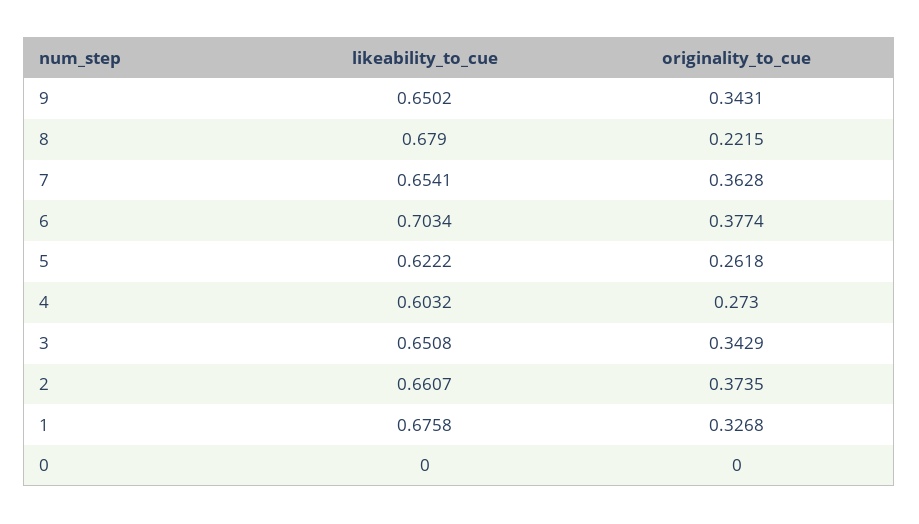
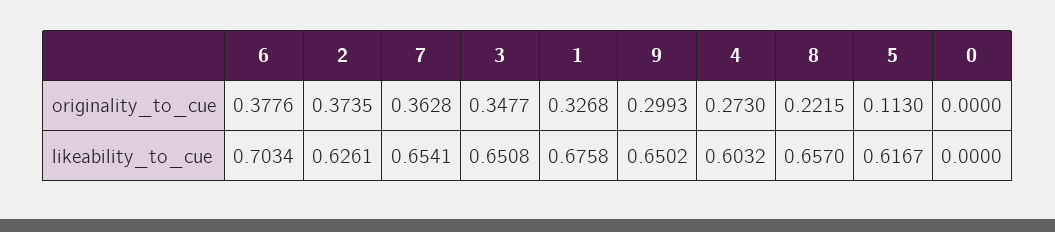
  {
    "likeability_to_cue": {
      "9": 0.6502,
-     "8": 0.679,
+     "8": 0.657,
      "7": 0.6541,
      "6": 0.7034,
-     "5": 0.6222,
+     "5": 0.6167,
      "4": 0.6032,
      "3": 0.6508,
-     "2": 0.6607,
+     "2": 0.6261,
      "1": 0.6758,
      "0": 0
    },
    "originality_to_cue": {
-     "9": 0.3431,
+     "9": 0.2993,
      "8": 0.2215,
      "7": 0.3628,
-     "6": 0.3774,
+     "6": 0.3776,
-     "5": 0.2618,
+     "5": 0.113,
      "4": 0.273,
-     "3": 0.3429,
+     "3": 0.3477,
      "2": 0.3735,
      "1": 0.3268,
      "0": 0
    }
  }

